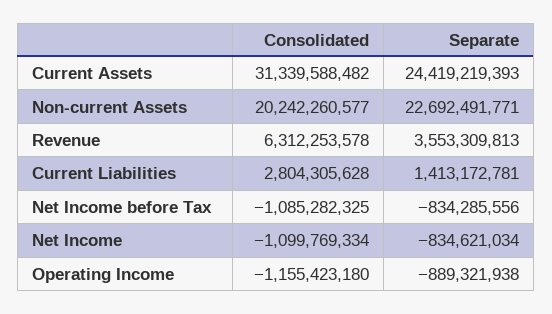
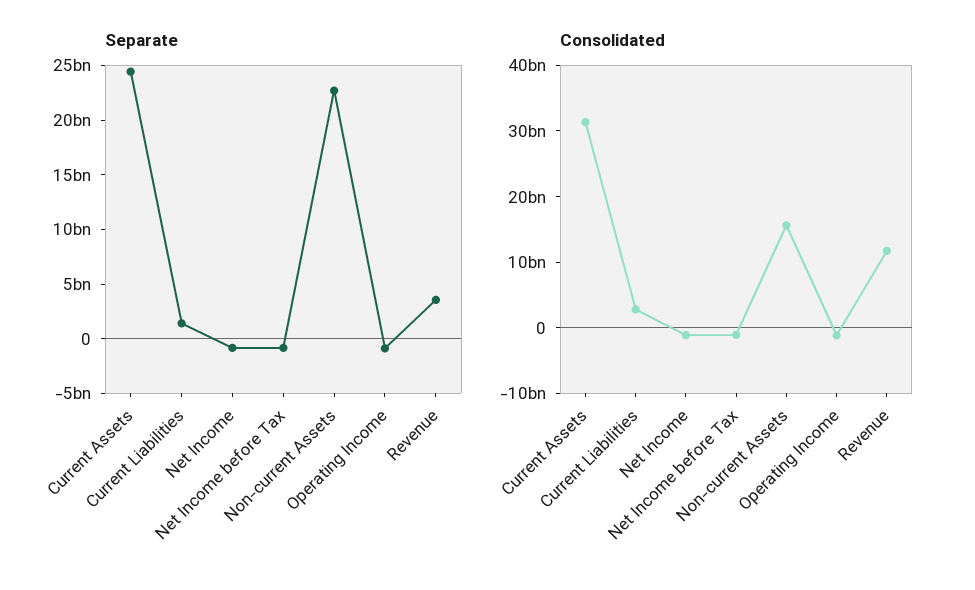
  {
    "Consolidated": {
      "Current Assets": 31339588482,
-     "Non-current Assets": 20242260577,
+     "Non-current Assets": 16000000000,
-     "Revenue": 6312253578,
+     "Revenue": 12000000000,
      "Current Liabilities": 2804305628,
      "Net Income before Tax": -1085282325,
      "Net Income": -1099769334,
      "Operating Income": -1155423180
    },
    "Separate": {
      "Current Assets": 24419219393,
      "Non-current Assets": 22692491771,
      "Revenue": 3553309813,
      "Current Liabilities": 1413172781,
      "Net Income before Tax": -834285556,
      "Net Income": -834621034,
      "Operating Income": -889321938
    }
  }

